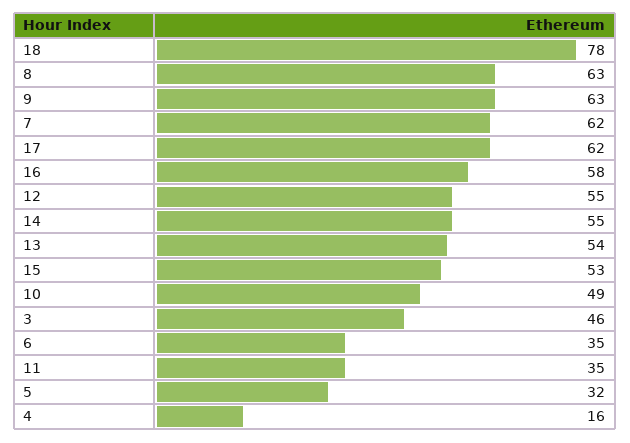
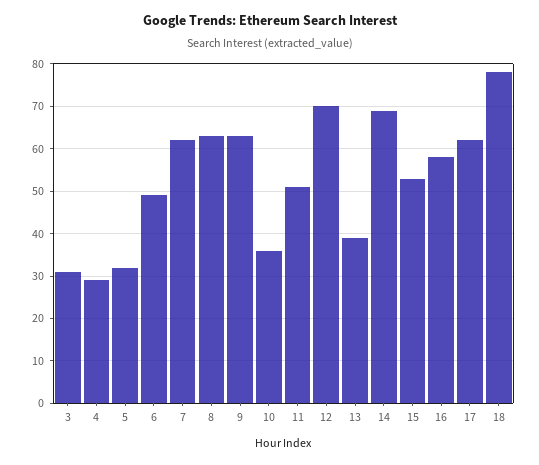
  {
    "18": 78,
    "8": 63,
    "9": 63,
    "7": 62,
    "17": 62,
    "16": 58,
-   "12": 55,
+   "12": 70,
-   "14": 55,
+   "14": 70,
-   "13": 54,
+   "13": 40,
    "15": 53,
-   "10": 49,
+   "10": 35,
-   "3": 46,
+   "3": 30,
-   "6": 35,
+   "6": 50,
-   "11": 35,
+   "11": 50,
    "5": 32,
-   "4": 16
+   "4": 30
  }

